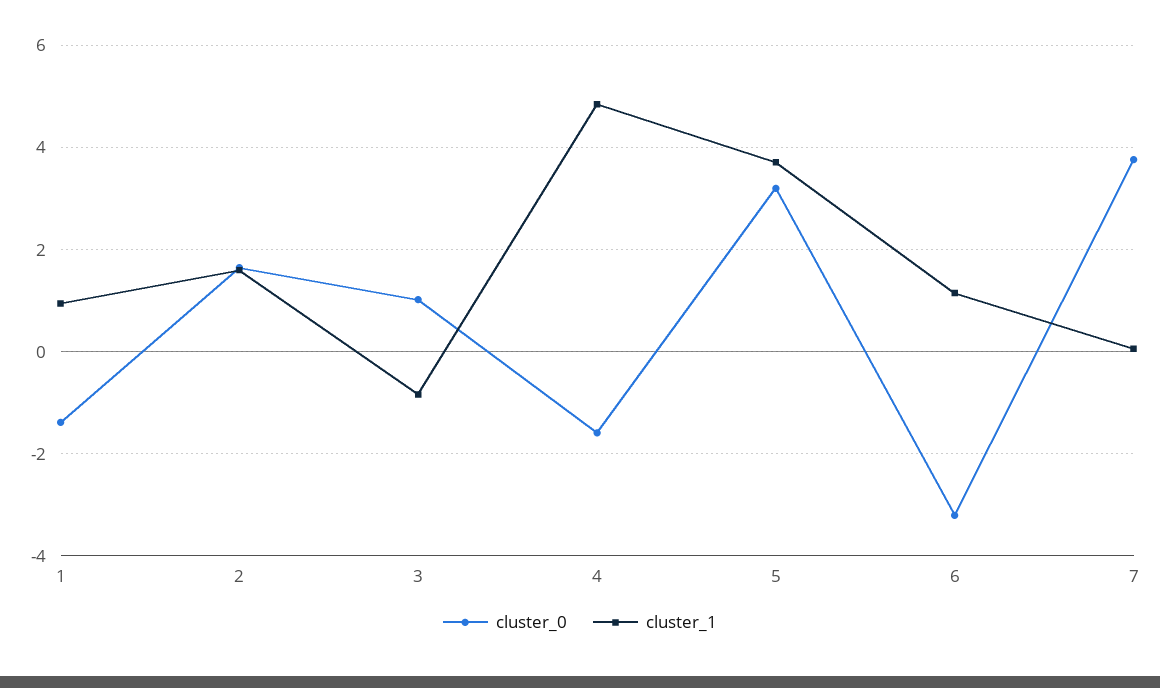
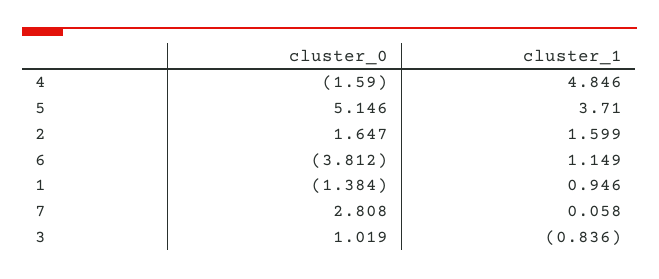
  {
    "cluster_0": {
      "1": -1.384,
      "2": 1.647,
      "3": 1.019,
      "4": -1.59,
-     "5": 3.2,
+     "5": 5.146,
-     "6": -3.2,
+     "6": -3.812,
-     "7": 3.8
+     "7": 2.808
    },
    "cluster_1": {
      "1": 0.946,
      "2": 1.599,
      "3": -0.836,
      "4": 4.846,
      "5": 3.71,
      "6": 1.149,
      "7": 0.058
    }
  }

